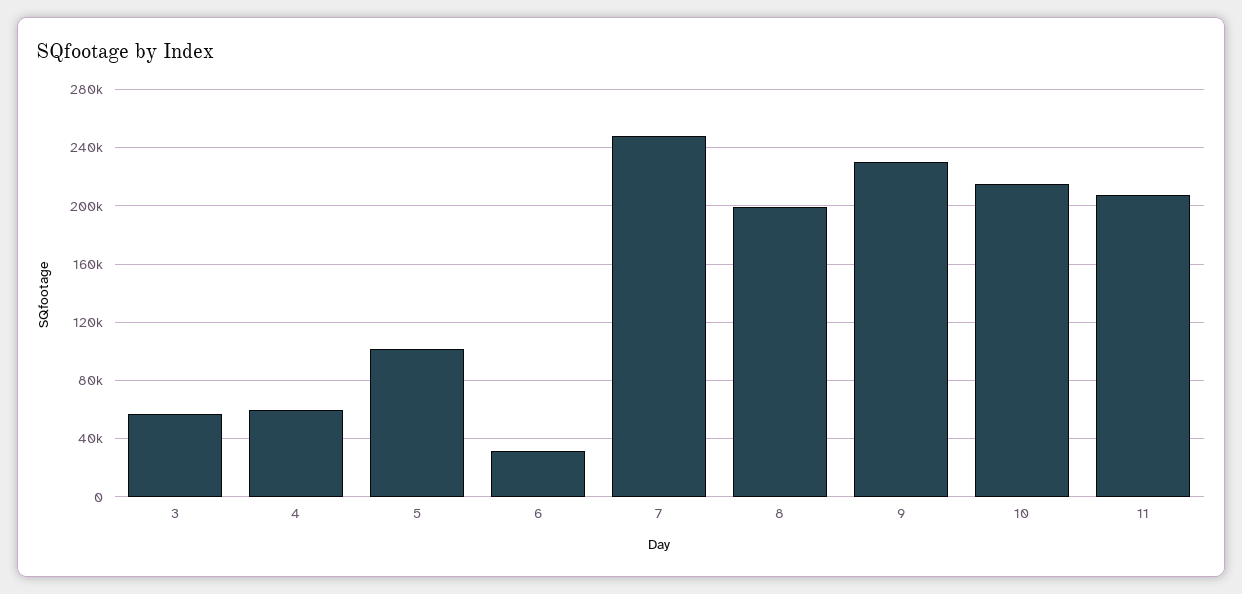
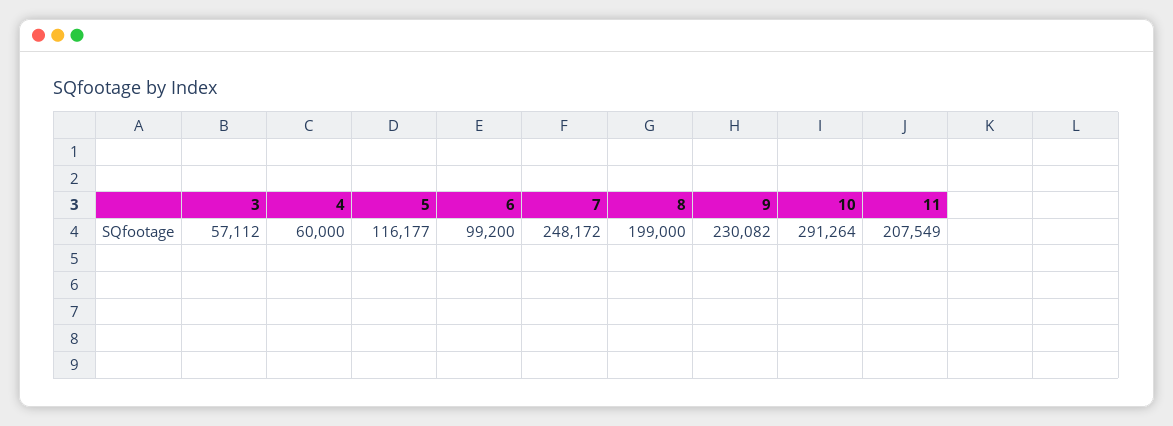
  {
    "3": 57112,
    "4": 60000,
-   "5": 100000,
+   "5": 116177,
-   "6": 30000,
+   "6": 99200,
    "7": 248172,
    "8": 199000,
    "9": 230082,
-   "10": 215000,
+   "10": 291264,
    "11": 207549
  }

